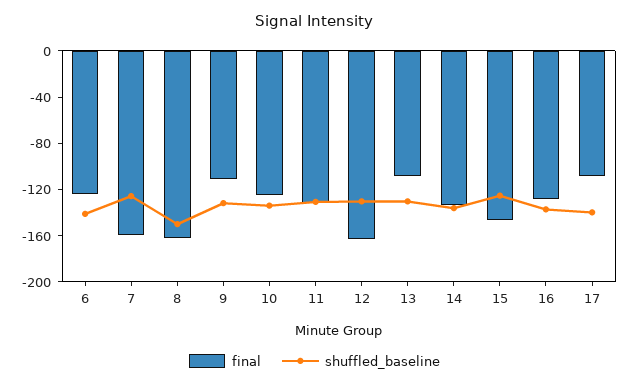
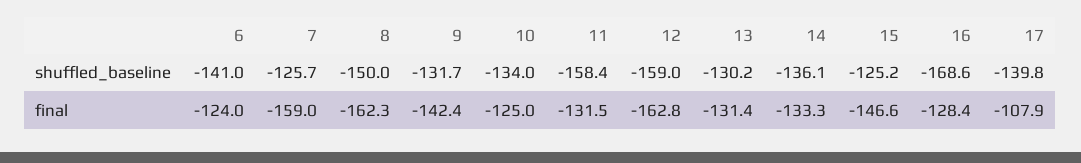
  {
    "final": {
      "6": -124,
      "7": -159,
      "8": -162.3,
-     "9": -110,
+     "9": -142.4,
      "10": -125,
      "11": -131.5,
      "12": -162.8,
-     "13": -110,
+     "13": -131.4,
      "14": -133.3,
      "15": -146.6,
      "16": -128.4,
      "17": -107.9
    },
    "shuffled_baseline": {
      "6": -141,
      "7": -125.7,
      "8": -150,
      "9": -131.7,
      "10": -134,
-     "11": -130,
+     "11": -158.4,
-     "12": -130,
+     "12": -159,
      "13": -130.2,
      "14": -136.1,
      "15": -125.2,
-     "16": -140,
+     "16": -168.6,
      "17": -139.8
    }
  }

